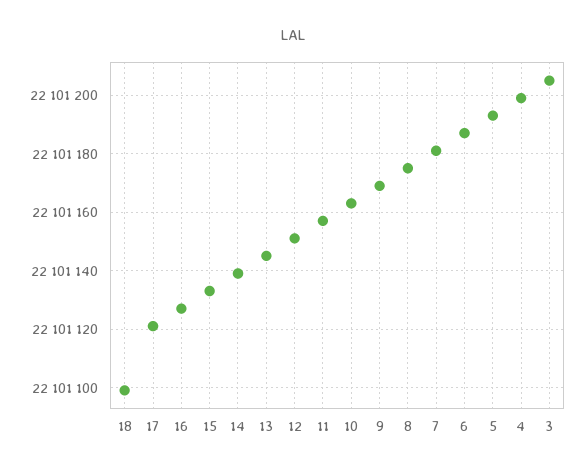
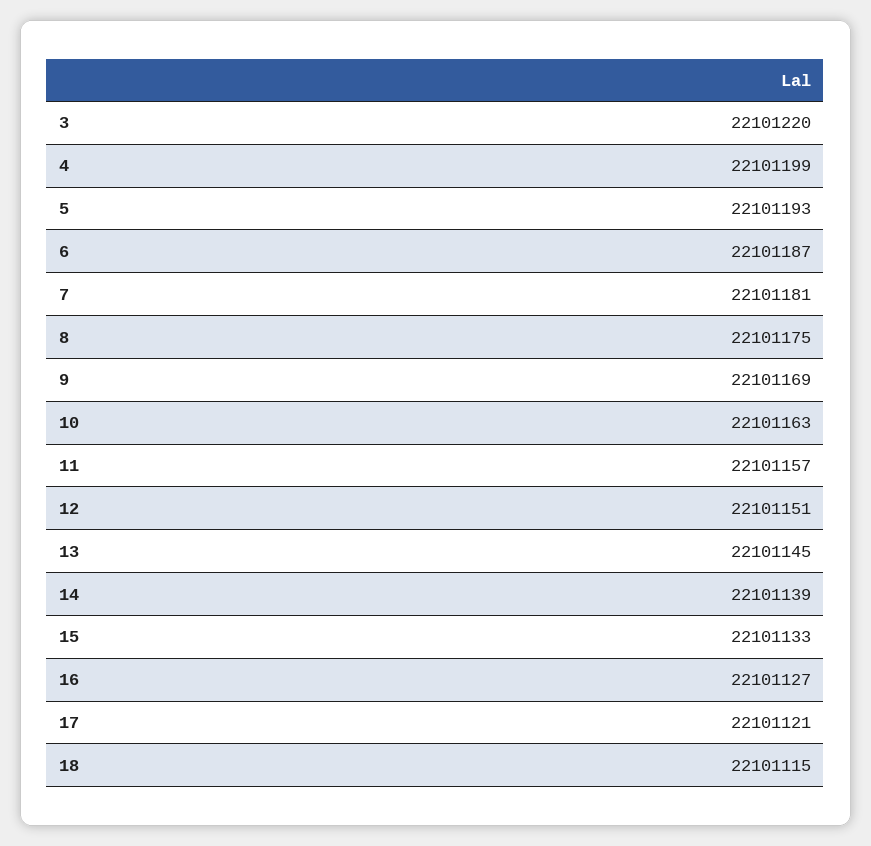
  {
-   "18": 22101100,
+   "18": 22101115,
    "17": 22101121,
    "16": 22101127,
    "15": 22101133,
    "14": 22101139,
    "13": 22101145,
    "12": 22101151,
    "11": 22101157,
    "10": 22101163,
    "9": 22101169,
    "8": 22101175,
    "7": 22101181,
    "6": 22101187,
    "5": 22101193,
    "4": 22101199,
-   "3": 22101205
+   "3": 22101220
  }

